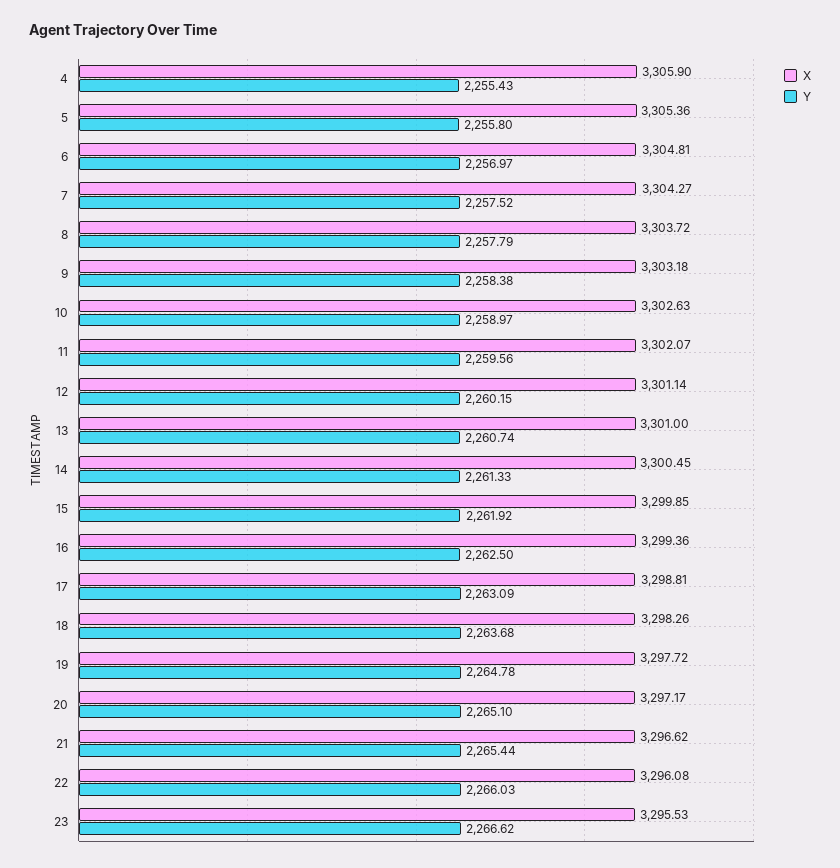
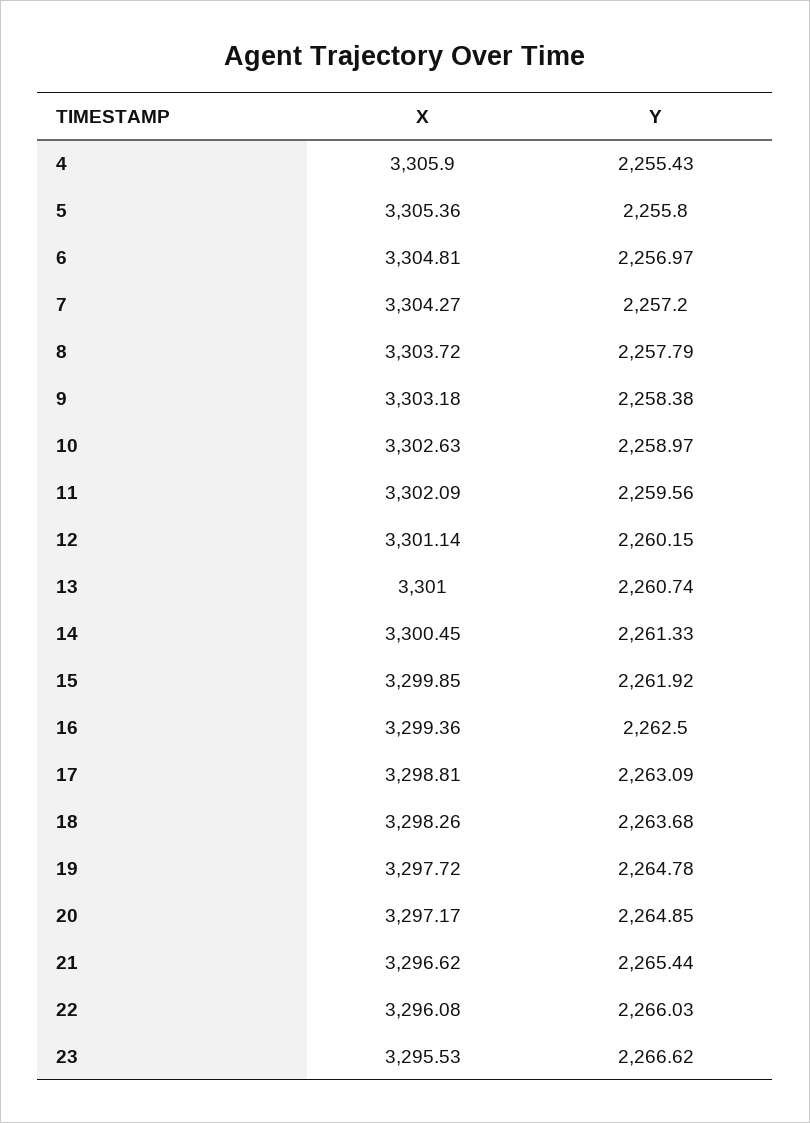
  {
    "X": {
      "4": 3305.9,
      "5": 3305.36,
      "6": 3304.81,
      "7": 3304.27,
      "8": 3303.72,
      "9": 3303.18,
      "10": 3302.63,
-     "11": 3302.07,
+     "11": 3302.09,
      "12": 3301.14,
      "13": 3301,
      "14": 3300.45,
      "15": 3299.85,
      "16": 3299.36,
      "17": 3298.81,
      "18": 3298.26,
      "19": 3297.72,
      "20": 3297.17,
      "21": 3296.62,
      "22": 3296.08,
      "23": 3295.53
    },
    "Y": {
      "4": 2255.43,
      "5": 2255.8,
      "6": 2256.97,
-     "7": 2257.52,
+     "7": 2257.2,
      "8": 2257.79,
      "9": 2258.38,
      "10": 2258.97,
      "11": 2259.56,
      "12": 2260.15,
      "13": 2260.74,
      "14": 2261.33,
      "15": 2261.92,
      "16": 2262.5,
      "17": 2263.09,
      "18": 2263.68,
      "19": 2264.78,
-     "20": 2265.1,
+     "20": 2264.85,
      "21": 2265.44,
      "22": 2266.03,
      "23": 2266.62
    }
  }

